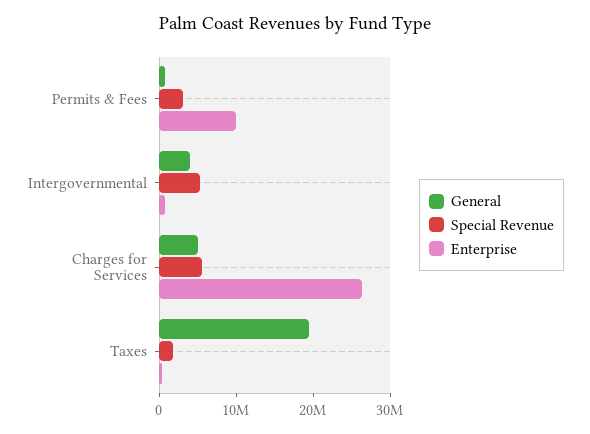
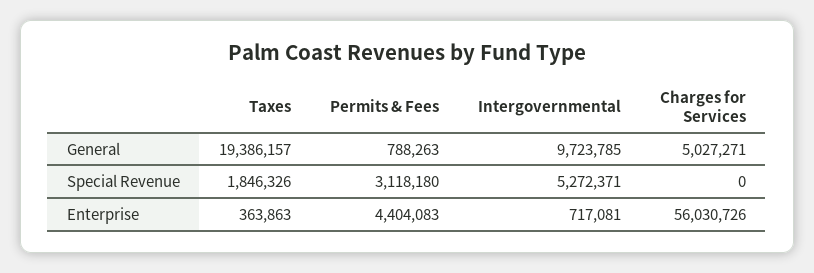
  {
    "General": {
      "Permits & Fees": 788263,
-     "Intergovernmental": 4000000,
+     "Intergovernmental": 9723785,
      "Charges for Services": 5027271,
      "Taxes": 19386157
    },
    "Special Revenue": {
      "Permits & Fees": 3118180,
      "Intergovernmental": 5272371,
-     "Charges for Services": 6000000,
+     "Charges for Services": 0,
      "Taxes": 1846326
    },
    "Enterprise": {
-     "Permits & Fees": 10000000,
+     "Permits & Fees": 4404083,
      "Intergovernmental": 717081,
-     "Charges for Services": 26000000,
+     "Charges for Services": 56030726,
      "Taxes": 363863
    }
  }

